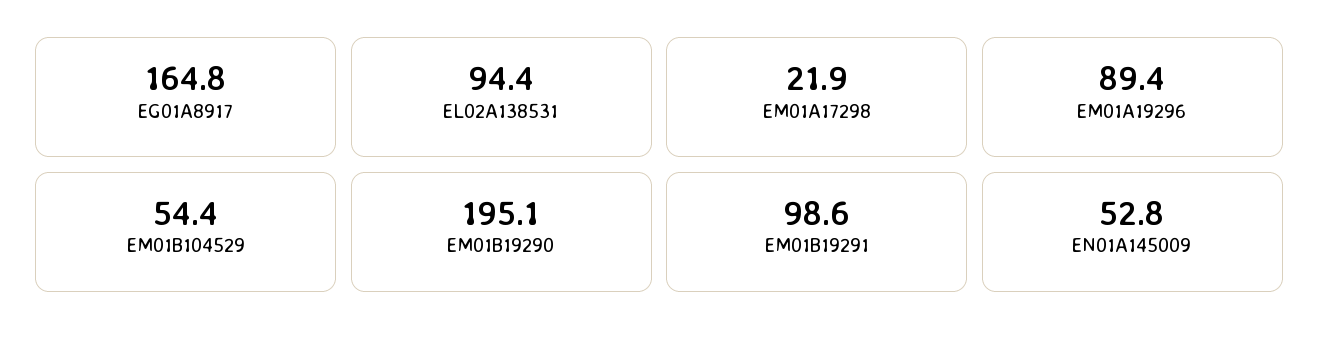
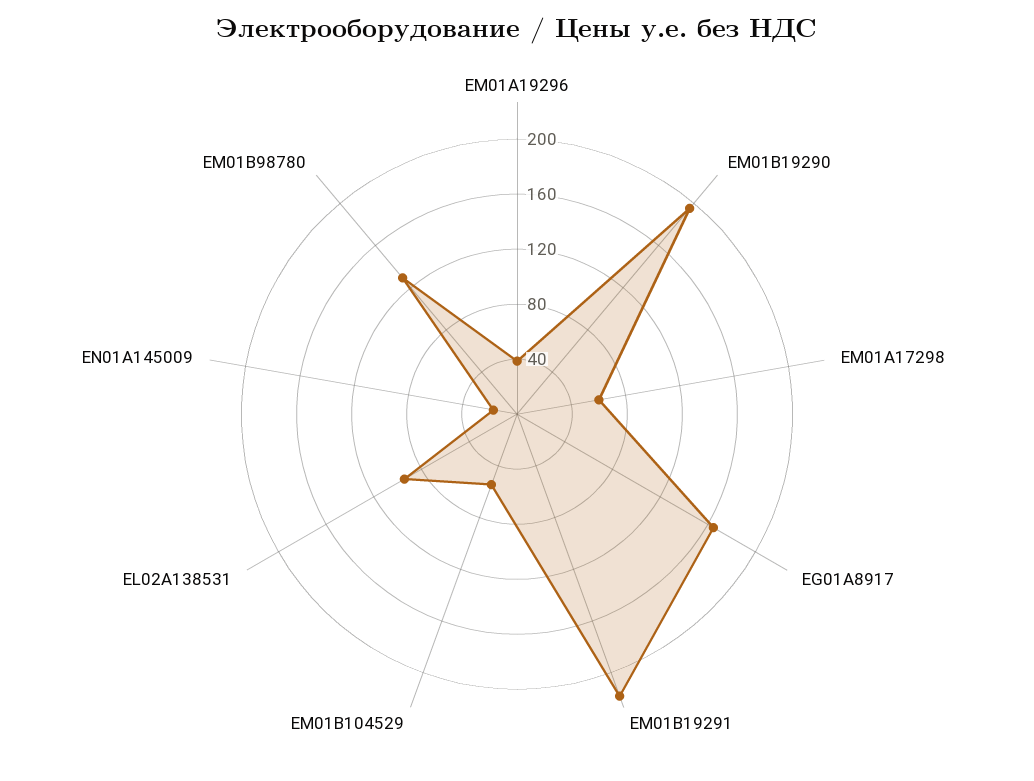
  {
    "EG01A8917": 164.8,
    "EL02A138531": 94.4,
-   "EM01A17298": 21.9,
+   "EM01A17298": 60,
-   "EM01A19296": 89.4,
+   "EM01A19296": 40,
    "EM01B104529": 54.4,
    "EM01B19290": 195.1,
-   "EM01B19291": 98.6,
+   "EM01B19291": 220,
-   "EN01A145009": 52.8
+   "EN01A145009": 20,
+   "EM01B98780": 130
  }

